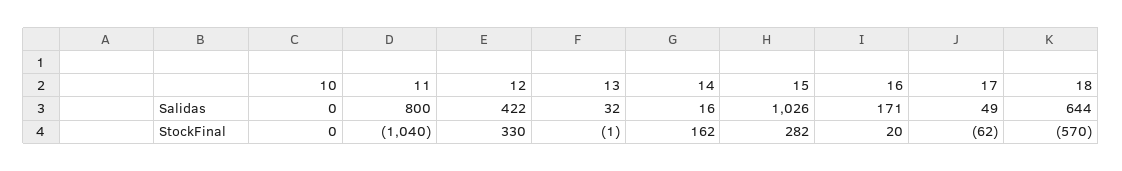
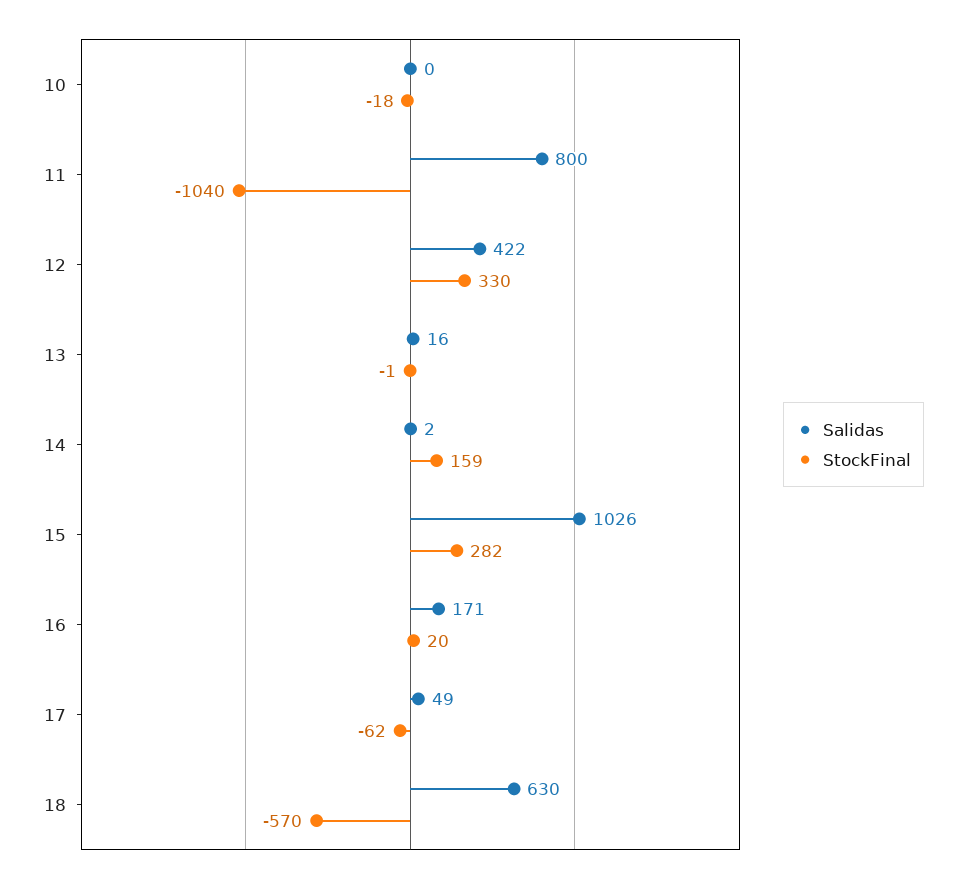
  {
    "Salidas": {
      "10": 0,
      "11": 800,
      "12": 422,
-     "13": 32,
+     "13": 16,
-     "14": 16,
+     "14": 2,
      "15": 1026,
      "16": 171,
      "17": 49,
-     "18": 644
+     "18": 630
    },
    "StockFinal": {
-     "10": 0,
+     "10": -18,
      "11": -1040,
      "12": 330,
      "13": -1,
-     "14": 162,
+     "14": 159,
      "15": 282,
      "16": 20,
      "17": -62,
      "18": -570
    }
  }

